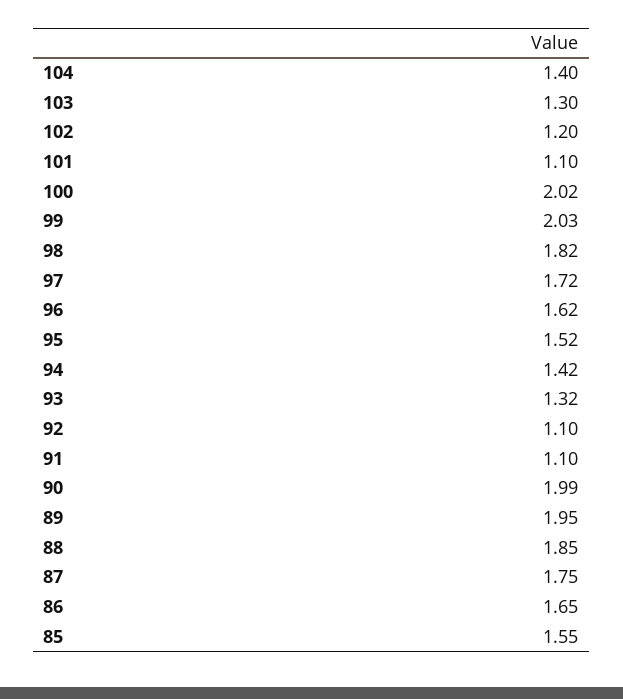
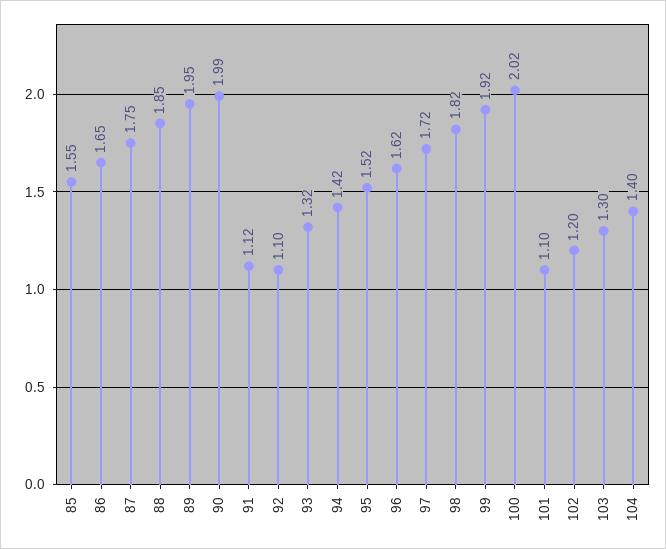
  {
    "104": 1.4,
    "103": 1.3,
    "102": 1.2,
    "101": 1.1,
    "100": 2.02,
-   "99": 2.03,
+   "99": 1.92,
    "98": 1.82,
    "97": 1.72,
    "96": 1.62,
    "95": 1.52,
    "94": 1.42,
    "93": 1.32,
    "92": 1.1,
-   "91": 1.1,
+   "91": 1.12,
    "90": 1.99,
    "89": 1.95,
    "88": 1.85,
    "87": 1.75,
    "86": 1.65,
    "85": 1.55
  }

